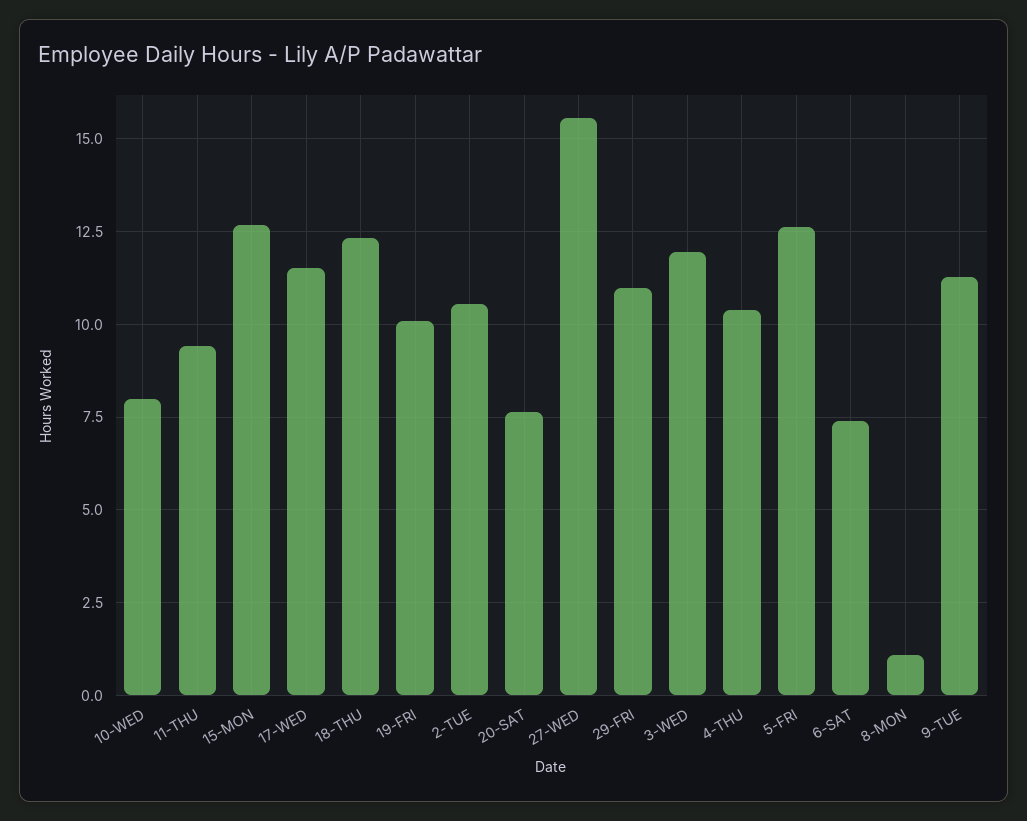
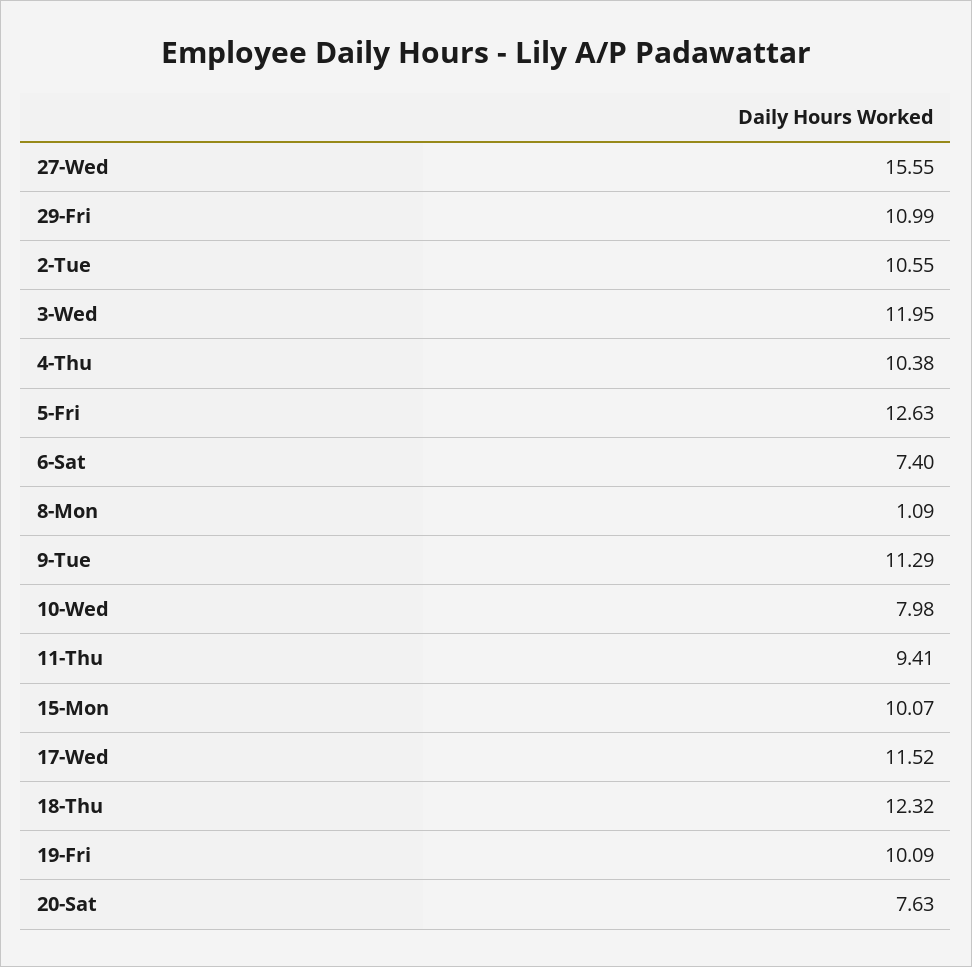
  {
    "10-WED": 7.98,
    "11-THU": 9.41,
-   "15-MON": 12.75,
+   "15-MON": 10.07,
    "17-WED": 11.52,
    "18-THU": 12.32,
    "19-FRI": 10.09,
    "2-TUE": 10.55,
    "20-SAT": 7.63,
    "27-WED": 15.55,
    "29-FRI": 10.99,
    "3-WED": 11.95,
    "4-THU": 10.38,
    "5-FRI": 12.63,
    "6-SAT": 7.4,
    "8-MON": 1.09,
    "9-TUE": 11.29
  }

